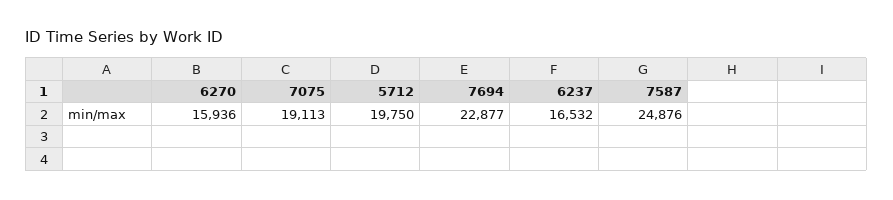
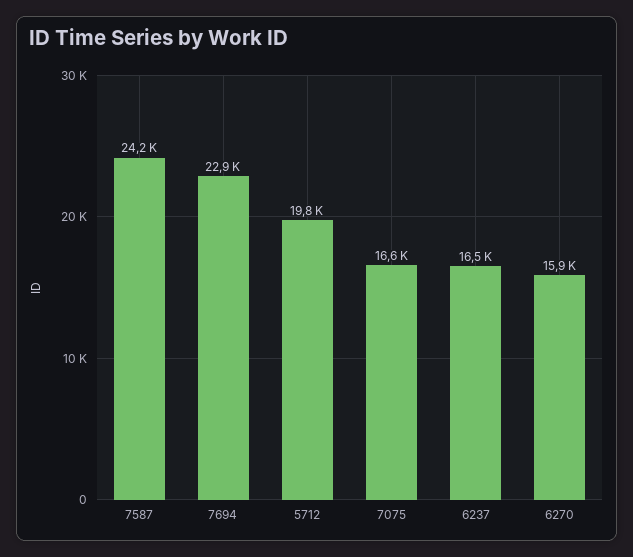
  {
    "6270": 15936,
-   "7075": 19113,
+   "7075": 16600,
    "5712": 19750,
    "7694": 22877,
    "6237": 16532,
-   "7587": 24876
+   "7587": 24200
  }

